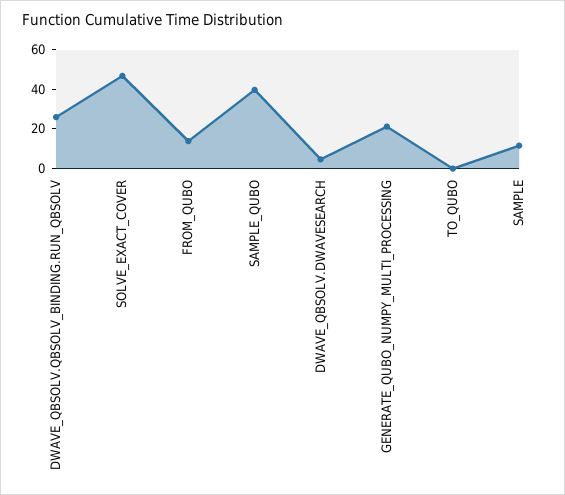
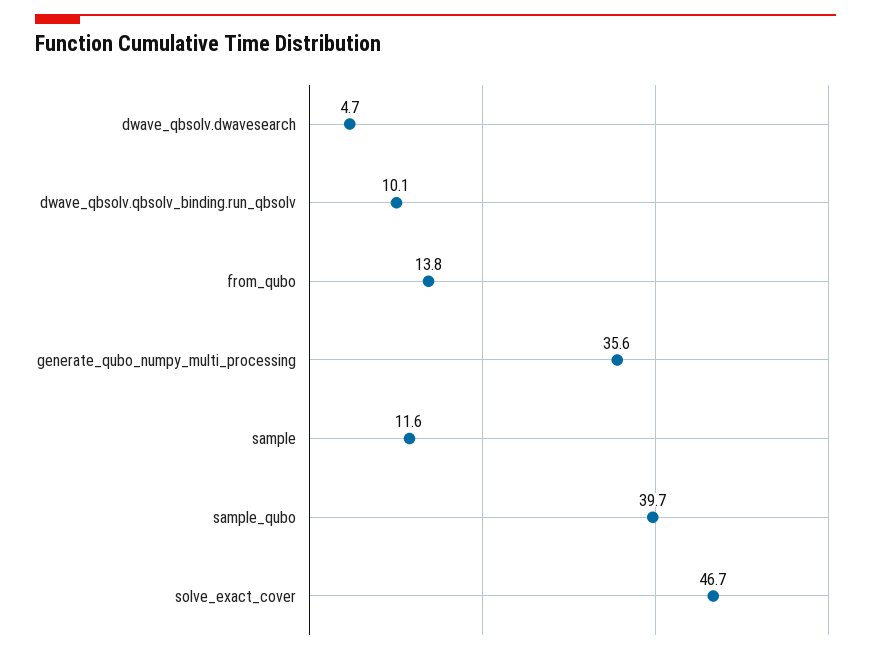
  {
-   "DWAVE_QBSOLV.QBSOLV_BINDING.RUN_QBSOLV": 25,
+   "DWAVE_QBSOLV.QBSOLV_BINDING.RUN_QBSOLV": 10.1,
    "SOLVE_EXACT_COVER": 46.7,
    "FROM_QUBO": 13.8,
    "SAMPLE_QUBO": 39.7,
    "DWAVE_QBSOLV.DWAVESEARCH": 4.7,
-   "GENERATE_QUBO_NUMPY_MULTI_PROCESSING": 20,
+   "GENERATE_QUBO_NUMPY_MULTI_PROCESSING": 35.6,
-   "TO_QUBO": 0,
    "SAMPLE": 11.6
  }

